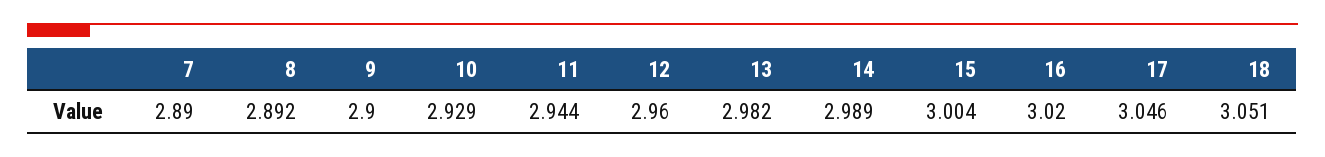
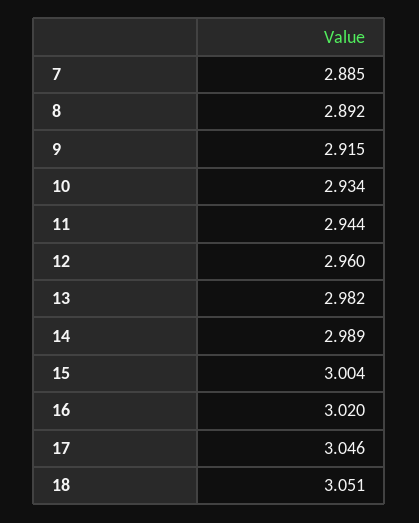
  {
-   "7": 2.89,
+   "7": 2.885,
    "8": 2.892,
-   "9": 2.9,
+   "9": 2.915,
-   "10": 2.929,
+   "10": 2.934,
    "11": 2.944,
    "12": 2.96,
    "13": 2.982,
    "14": 2.989,
    "15": 3.004,
    "16": 3.02,
    "17": 3.046,
    "18": 3.051
  }

